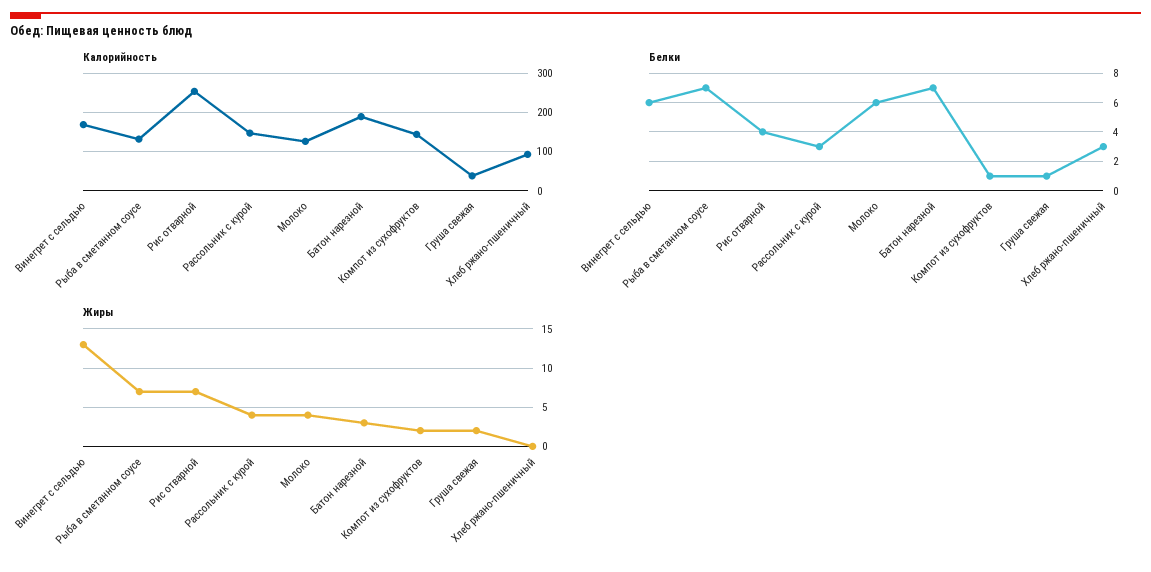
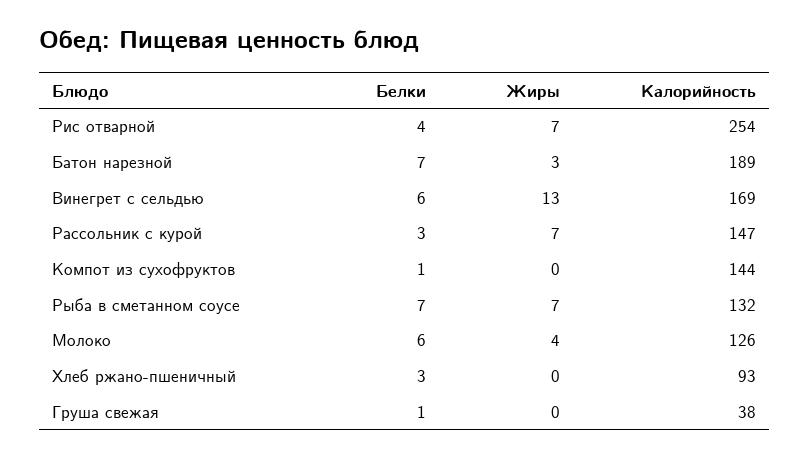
  {
    "Калорийность": {
      "Винегрет с сельдью": 169,
      "Рыба в сметанном соусе": 132,
      "Рис отварной": 254,
      "Рассольник с курой": 147,
      "Молоко": 126,
      "Батон нарезной": 189,
      "Компот из сухофруктов": 144,
      "Груша свежая": 38,
      "Хлеб ржано-пшеничный": 93
    },
    "Белки": {
      "Винегрет с сельдью": 6,
      "Рыба в сметанном соусе": 7,
      "Рис отварной": 4,
      "Рассольник с курой": 3,
      "Молоко": 6,
      "Батон нарезной": 7,
      "Компот из сухофруктов": 1,
      "Груша свежая": 1,
      "Хлеб ржано-пшеничный": 3
    },
    "Жиры": {
      "Винегрет с сельдью": 13,
      "Рыба в сметанном соусе": 7,
      "Рис отварной": 7,
-     "Рассольник с курой": 4,
+     "Рассольник с курой": 7,
      "Молоко": 4,
      "Батон нарезной": 3,
-     "Компот из сухофруктов": 2,
+     "Компот из сухофруктов": 0,
-     "Груша свежая": 2,
+     "Груша свежая": 0,
      "Хлеб ржано-пшеничный": 0
    }
  }

